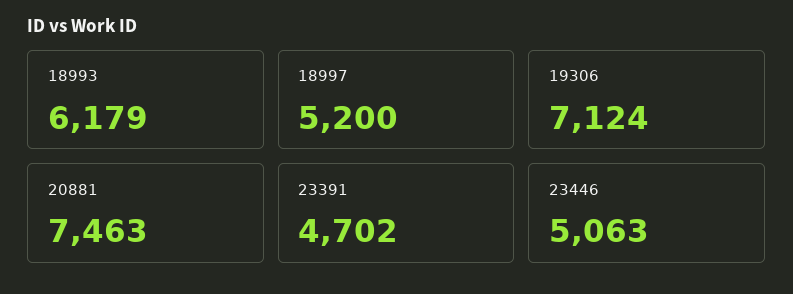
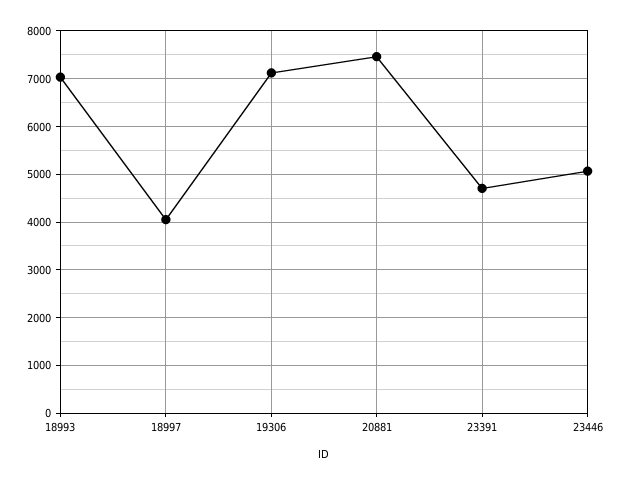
  {
-   "18993": 6179,
+   "18993": 7000,
-   "18997": 5200,
+   "18997": 4000,
    "19306": 7124,
    "20881": 7463,
    "23391": 4702,
    "23446": 5063
  }

